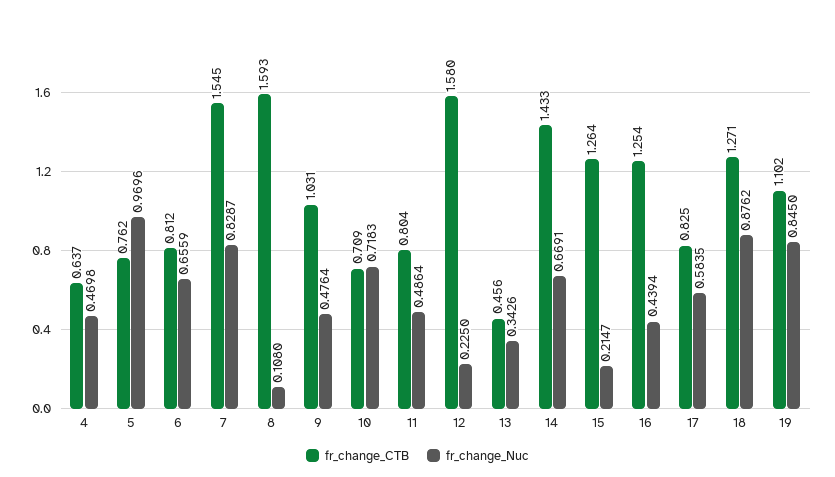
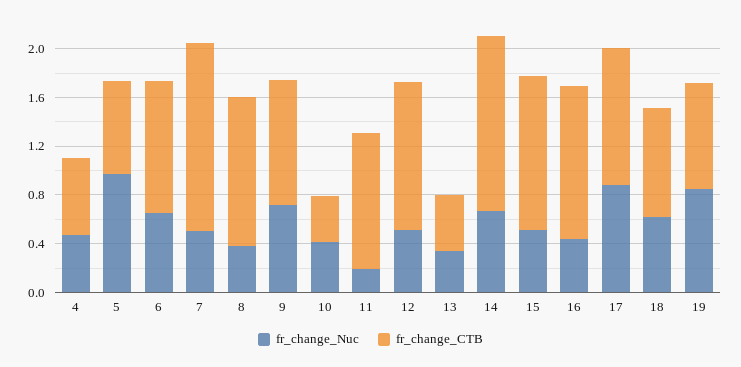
  {
    "fr_change_CTB": {
      "4": 0.637,
      "5": 0.762,
-     "6": 0.812,
+     "6": 1.1,
      "7": 1.545,
-     "8": 1.593,
+     "8": 1.2,
      "9": 1.031,
-     "10": 0.709,
+     "10": 0.4,
-     "11": 0.804,
+     "11": 1.1,
-     "12": 1.58,
+     "12": 1.2,
      "13": 0.456,
      "14": 1.433,
      "15": 1.264,
      "16": 1.254,
-     "17": 0.825,
+     "17": 1.1,
-     "18": 1.271,
+     "18": 0.9,
-     "19": 1.102
+     "19": 0.9
    },
    "fr_change_Nuc": {
      "4": 0.4698,
      "5": 0.9696,
      "6": 0.6559,
-     "7": 0.8287,
+     "7": 0.5,
-     "8": 0.108,
+     "8": 0.4,
-     "9": 0.4764,
+     "9": 0.7,
-     "10": 0.7183,
+     "10": 0.4,
-     "11": 0.4864,
+     "11": 0.2,
-     "12": 0.225,
+     "12": 0.5,
      "13": 0.3426,
      "14": 0.6691,
-     "15": 0.2147,
+     "15": 0.5,
      "16": 0.4394,
-     "17": 0.5835,
+     "17": 0.9,
-     "18": 0.8762,
+     "18": 0.6,
      "19": 0.845
    }
  }

